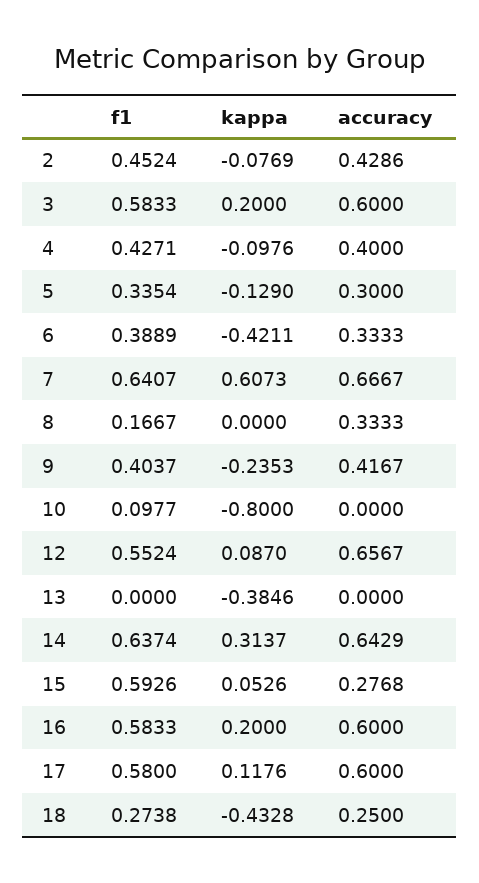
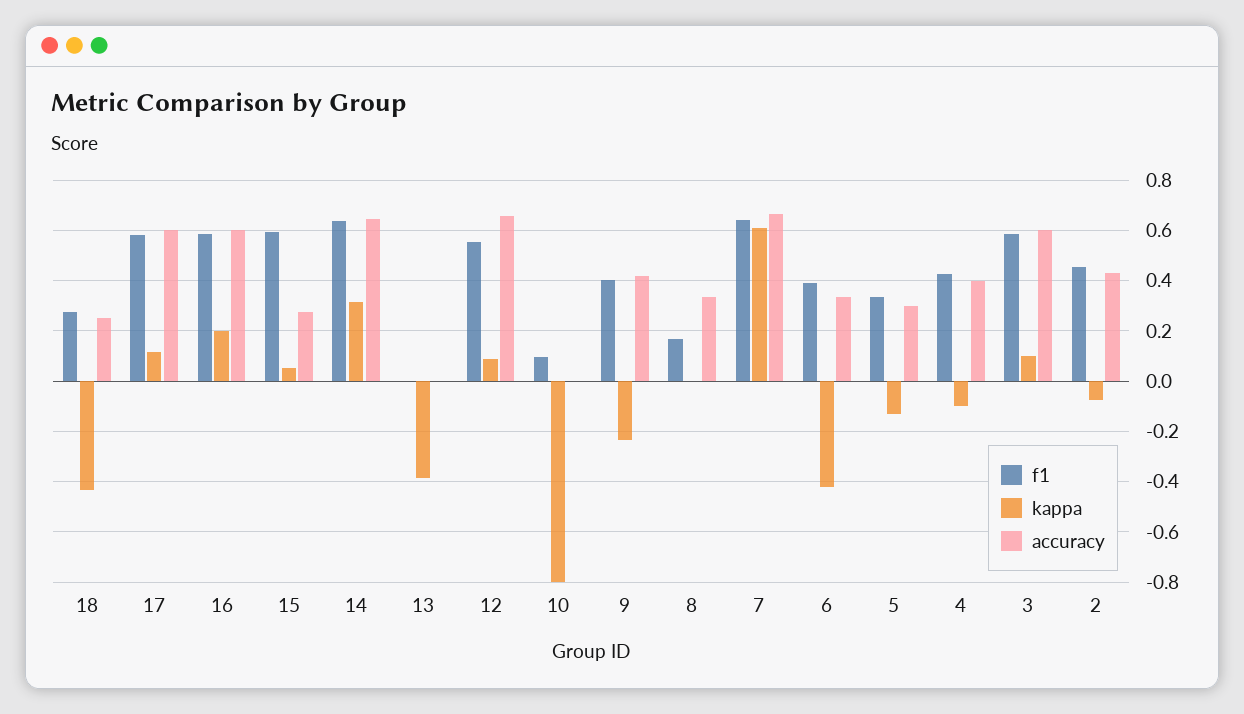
  {
    "f1": {
      "2": 0.4524,
      "3": 0.5833,
      "4": 0.4271,
      "5": 0.3354,
      "6": 0.3889,
      "7": 0.6407,
      "8": 0.1667,
      "9": 0.4037,
      "10": 0.0977,
      "12": 0.5524,
      "13": 0,
      "14": 0.6374,
      "15": 0.5926,
      "16": 0.5833,
      "17": 0.58,
      "18": 0.2738
    },
    "kappa": {
      "2": -0.0769,
-     "3": 0.2,
+     "3": 0.1,
      "4": -0.0976,
      "5": -0.129,
      "6": -0.4211,
      "7": 0.6073,
      "8": 0,
      "9": -0.2353,
      "10": -0.8,
      "12": 0.087,
      "13": -0.3846,
      "14": 0.3137,
      "15": 0.0526,
      "16": 0.2,
      "17": 0.1176,
      "18": -0.4328
    },
    "accuracy": {
      "2": 0.4286,
      "3": 0.6,
      "4": 0.4,
      "5": 0.3,
      "6": 0.3333,
      "7": 0.6667,
      "8": 0.3333,
      "9": 0.4167,
      "10": 0,
      "12": 0.6567,
      "13": 0,
      "14": 0.6429,
      "15": 0.2768,
      "16": 0.6,
      "17": 0.6,
      "18": 0.25
    }
  }

